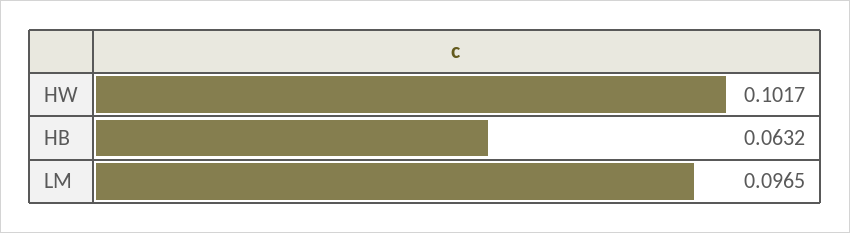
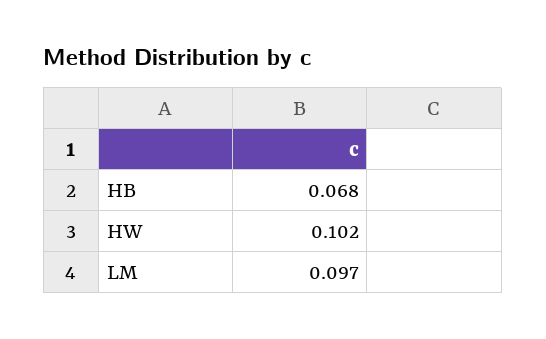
  {
    "HW": 0.1017,
-   "HB": 0.0632,
+   "HB": 0.068,
    "LM": 0.0965
  }

